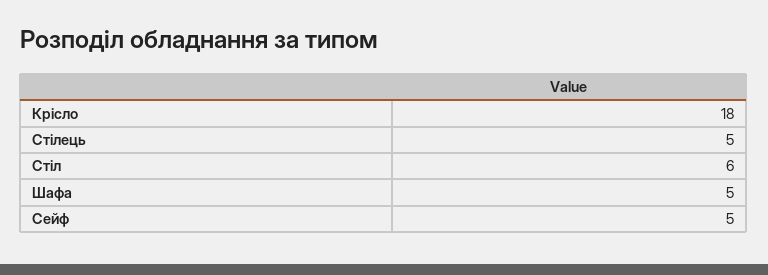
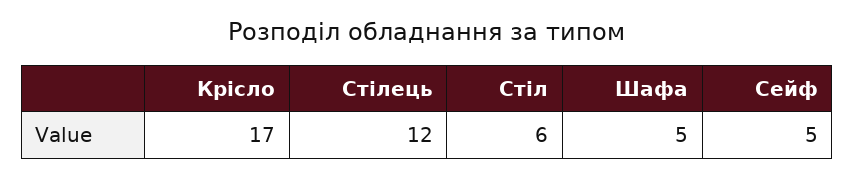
  {
-   "Крісло": 18,
+   "Крісло": 17,
-   "Стілець": 5,
+   "Стілець": 12,
    "Стіл": 6,
    "Шафа": 5,
    "Сейф": 5
  }

